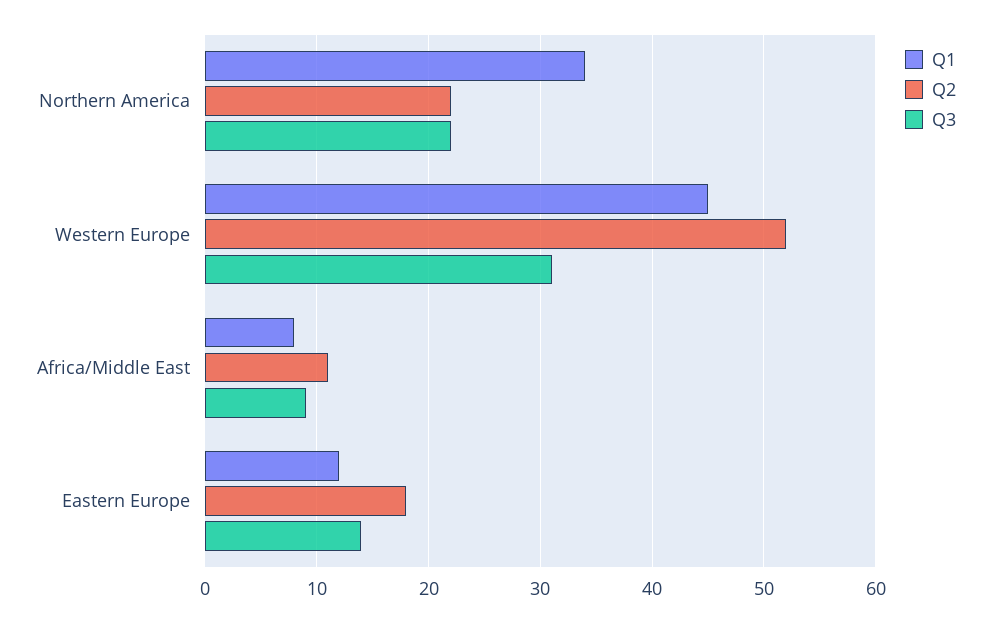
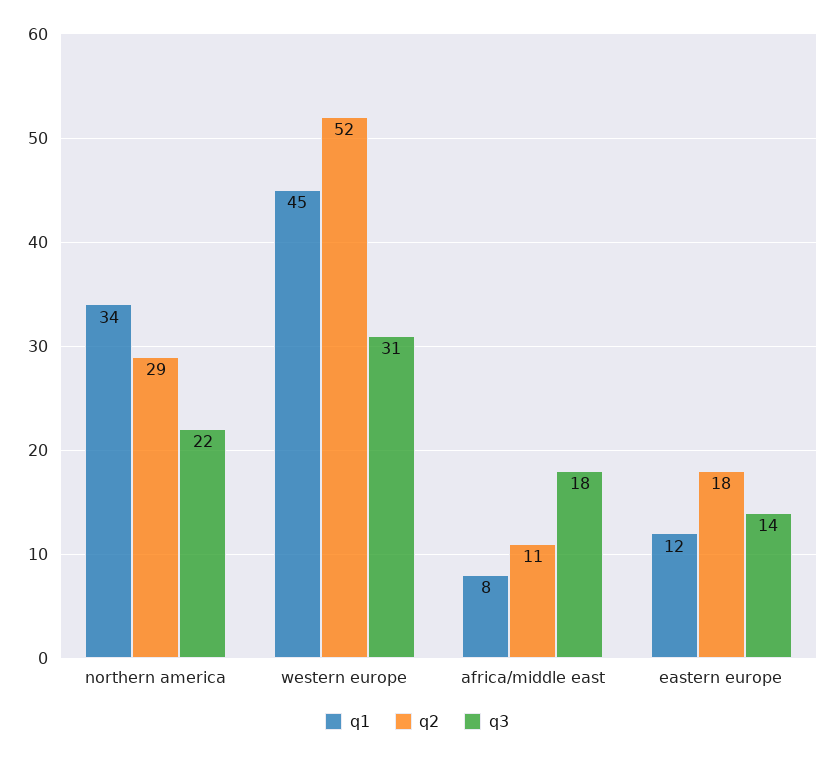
  {
    "Q1": {
      "Northern America": 34,
      "Western Europe": 45,
      "Africa/Middle East": 8,
      "Eastern Europe": 12
    },
    "Q2": {
-     "Northern America": 22,
+     "Northern America": 29,
      "Western Europe": 52,
      "Africa/Middle East": 11,
      "Eastern Europe": 18
    },
    "Q3": {
      "Northern America": 22,
      "Western Europe": 31,
-     "Africa/Middle East": 9,
+     "Africa/Middle East": 18,
      "Eastern Europe": 14
    }
  }

